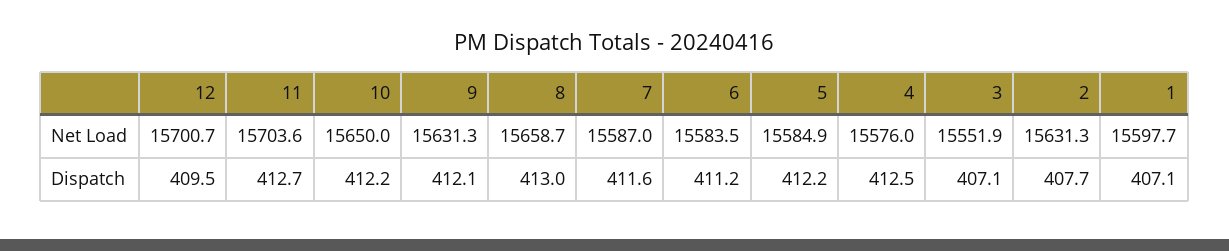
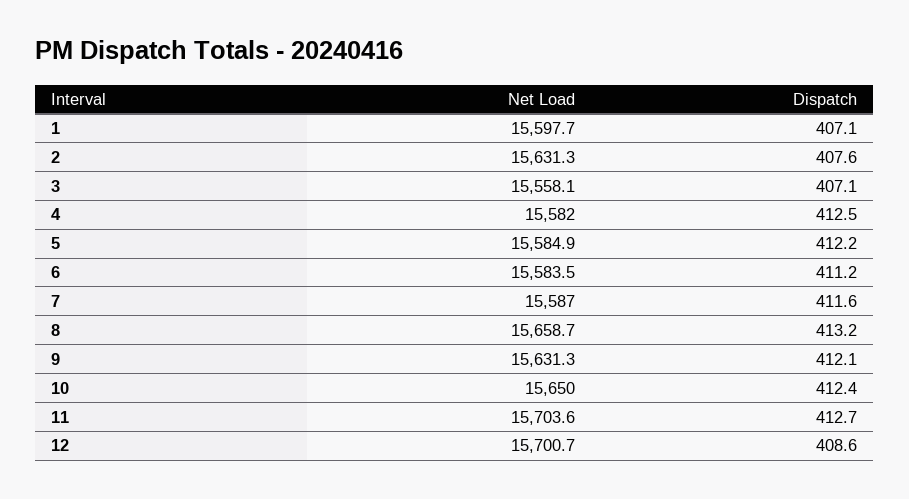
  {
    "12": {
      "Net Load": 15700.7,
-     "Dispatch": 409.5
+     "Dispatch": 408.6
    },
    "11": {
      "Net Load": 15703.6,
      "Dispatch": 412.7
    },
    "10": {
      "Net Load": 15650,
-     "Dispatch": 412.2
+     "Dispatch": 412.4
    },
    "9": {
      "Net Load": 15631.3,
      "Dispatch": 412.1
    },
    "8": {
      "Net Load": 15658.7,
-     "Dispatch": 413
+     "Dispatch": 413.2
    },
    "7": {
      "Net Load": 15587,
      "Dispatch": 411.6
    },
    "6": {
      "Net Load": 15583.5,
      "Dispatch": 411.2
    },
    "5": {
      "Net Load": 15584.9,
      "Dispatch": 412.2
    },
    "4": {
-     "Net Load": 15576,
+     "Net Load": 15582,
      "Dispatch": 412.5
    },
    "3": {
-     "Net Load": 15551.9,
+     "Net Load": 15558.1,
      "Dispatch": 407.1
    },
    "2": {
      "Net Load": 15631.3,
-     "Dispatch": 407.7
+     "Dispatch": 407.6
    },
    "1": {
      "Net Load": 15597.7,
      "Dispatch": 407.1
    }
  }

